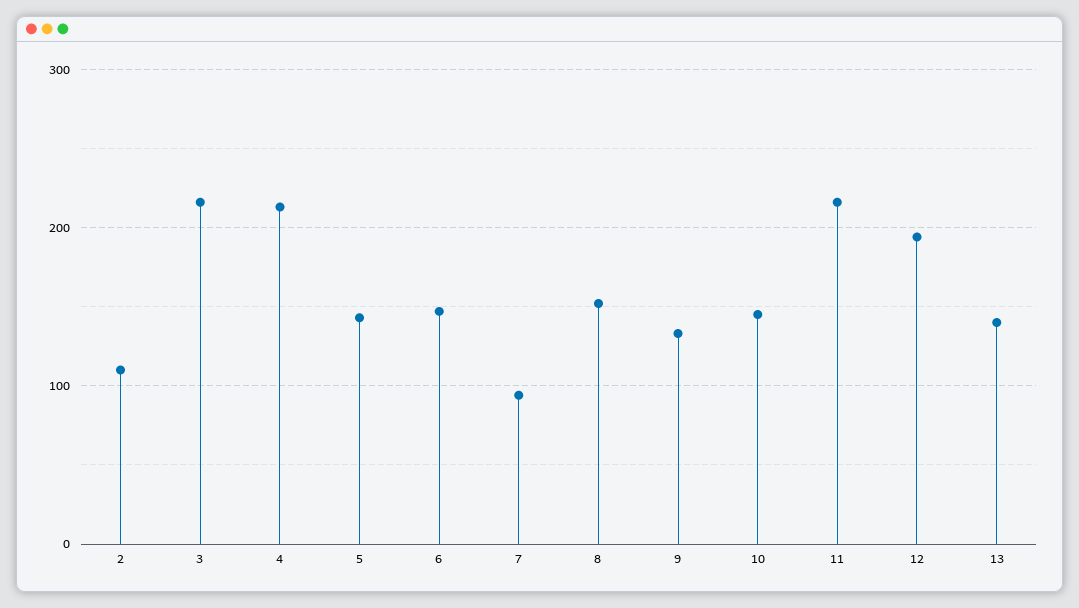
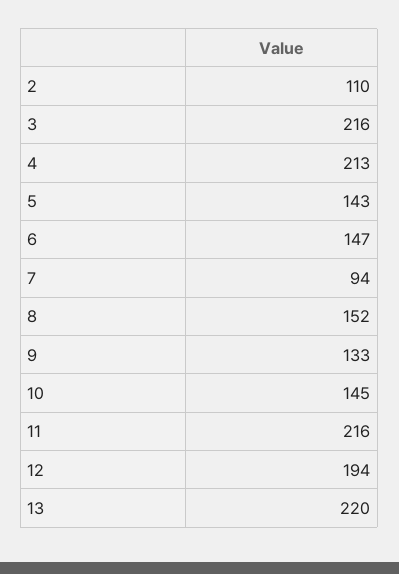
  {
    "2": 110,
    "3": 216,
    "4": 213,
    "5": 143,
    "6": 147,
    "7": 94,
    "8": 152,
    "9": 133,
    "10": 145,
    "11": 216,
    "12": 194,
-   "13": 140
+   "13": 220
  }

